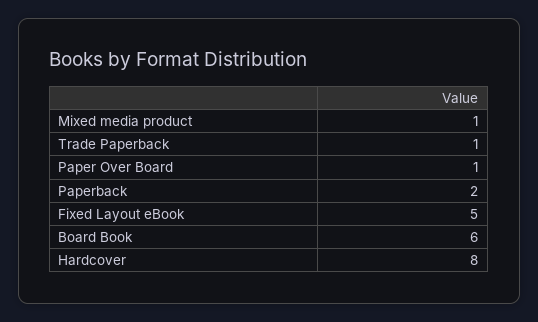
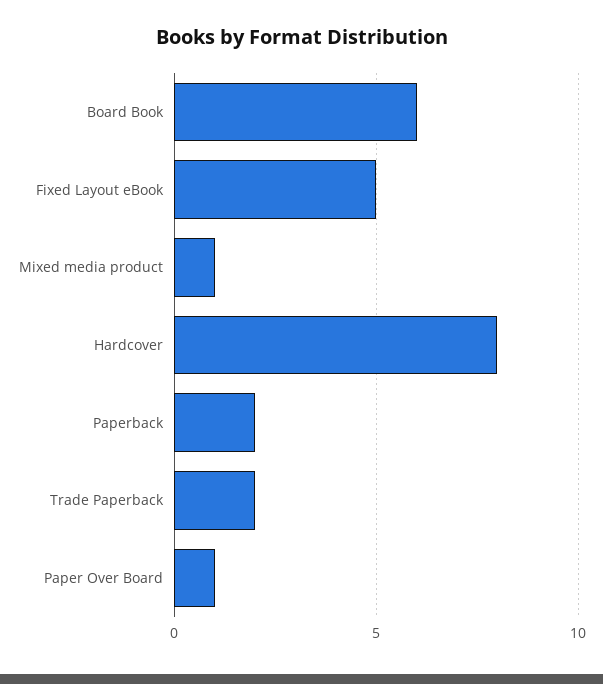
  {
    "Mixed media product": 1,
-   "Trade Paperback": 1,
+   "Trade Paperback": 2,
    "Paper Over Board": 1,
    "Paperback": 2,
    "Fixed Layout eBook": 5,
    "Board Book": 6,
    "Hardcover": 8
  }

